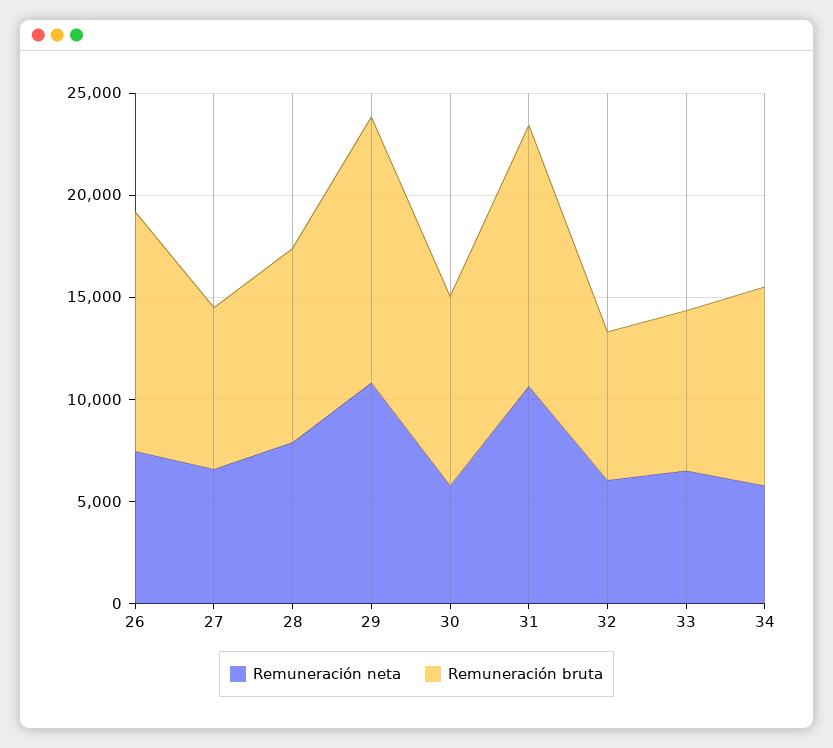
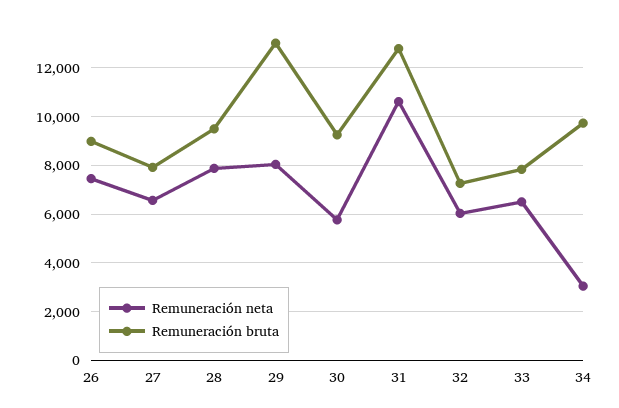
  {
    "Remuneración neta": {
      "26": 7500,
      "27": 6500,
      "28": 8000,
-     "29": 11000,
+     "29": 8000,
      "30": 5750,
      "31": 10500,
      "32": 6000,
      "33": 6500,
-     "34": 6000
+     "34": 3000
    },
    "Remuneración bruta": {
-     "26": 12000,
+     "26": 9000,
      "27": 8000,
      "28": 9500,
      "29": 13000,
      "30": 9250,
      "31": 12750,
      "32": 7250,
      "33": 7750,
      "34": 9750
    }
  }

